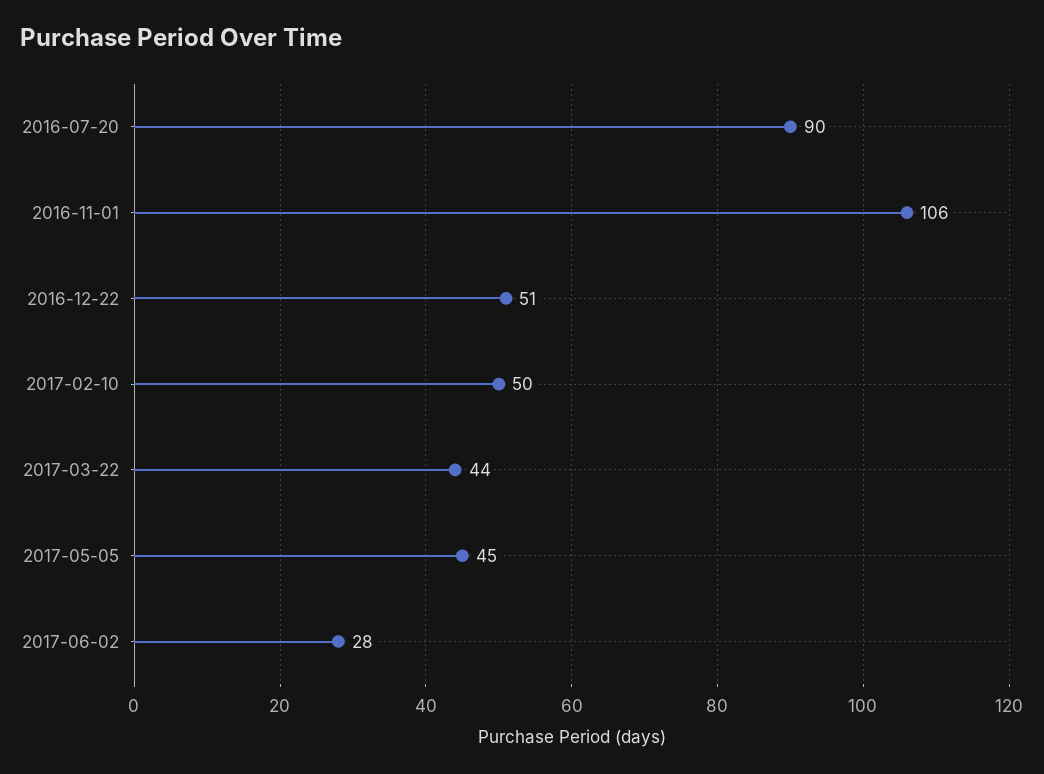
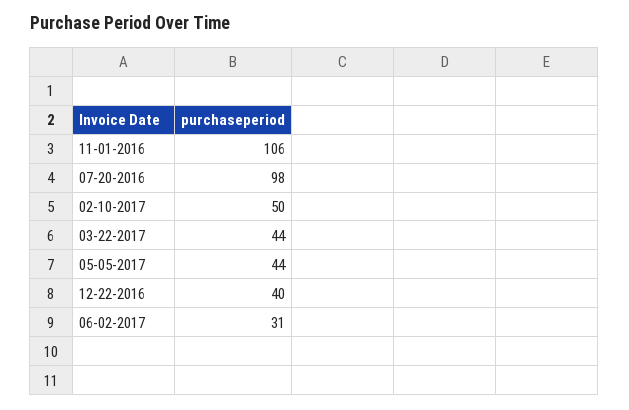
  {
-   "2016-07-20": 90,
+   "2016-07-20": 98,
    "2016-11-01": 106,
-   "2016-12-22": 51,
+   "2016-12-22": 40,
    "2017-02-10": 50,
    "2017-03-22": 44,
-   "2017-05-05": 45,
+   "2017-05-05": 44,
-   "2017-06-02": 28
+   "2017-06-02": 31
  }

